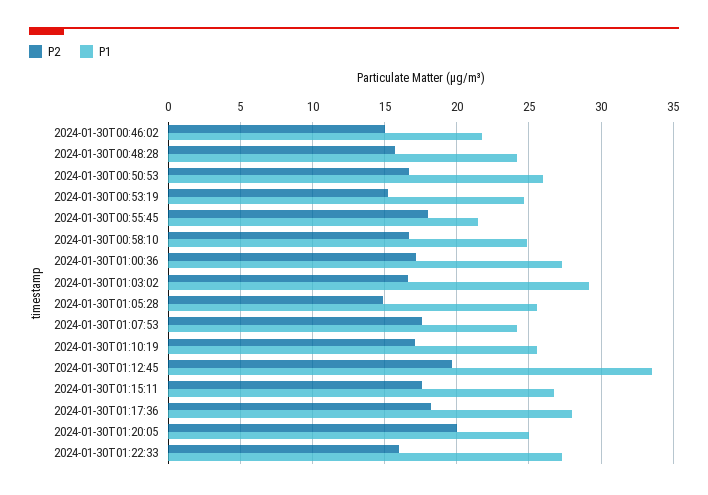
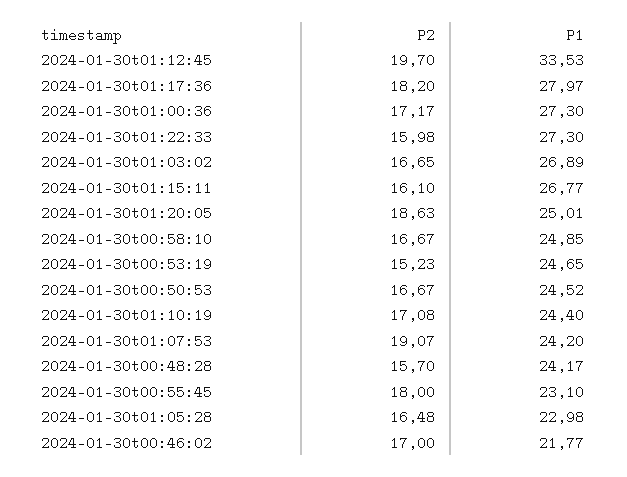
  {
    "P2": {
-     "2024-01-30T00:46:02": 15,
+     "2024-01-30T00:46:02": 17,
      "2024-01-30T00:48:28": 15.7,
      "2024-01-30T00:50:53": 16.67,
      "2024-01-30T00:53:19": 15.23,
      "2024-01-30T00:55:45": 18,
      "2024-01-30T00:58:10": 16.67,
      "2024-01-30T01:00:36": 17.17,
      "2024-01-30T01:03:02": 16.65,
-     "2024-01-30T01:05:28": 15,
+     "2024-01-30T01:05:28": 16.48,
-     "2024-01-30T01:07:53": 17.5,
+     "2024-01-30T01:07:53": 19.07,
      "2024-01-30T01:10:19": 17.08,
      "2024-01-30T01:12:45": 19.7,
-     "2024-01-30T01:15:11": 17.5,
+     "2024-01-30T01:15:11": 16.1,
      "2024-01-30T01:17:36": 18.2,
-     "2024-01-30T01:20:05": 20,
+     "2024-01-30T01:20:05": 18.63,
      "2024-01-30T01:22:33": 15.98
    },
    "P1": {
      "2024-01-30T00:46:02": 21.77,
      "2024-01-30T00:48:28": 24.17,
-     "2024-01-30T00:50:53": 26,
+     "2024-01-30T00:50:53": 24.52,
      "2024-01-30T00:53:19": 24.65,
-     "2024-01-30T00:55:45": 21.5,
+     "2024-01-30T00:55:45": 23.1,
      "2024-01-30T00:58:10": 24.85,
      "2024-01-30T01:00:36": 27.3,
-     "2024-01-30T01:03:02": 29,
+     "2024-01-30T01:03:02": 26.89,
-     "2024-01-30T01:05:28": 25.5,
+     "2024-01-30T01:05:28": 22.98,
      "2024-01-30T01:07:53": 24.2,
-     "2024-01-30T01:10:19": 25.5,
+     "2024-01-30T01:10:19": 24.4,
      "2024-01-30T01:12:45": 33.53,
      "2024-01-30T01:15:11": 26.77,
      "2024-01-30T01:17:36": 27.97,
      "2024-01-30T01:20:05": 25.01,
      "2024-01-30T01:22:33": 27.3
    }
  }

